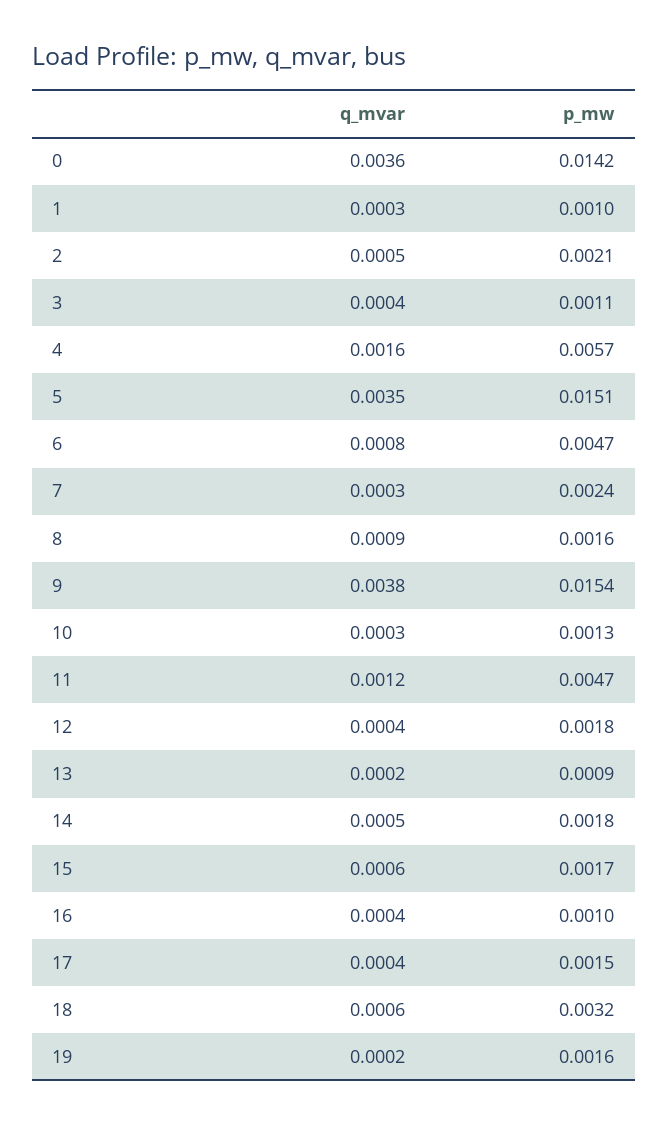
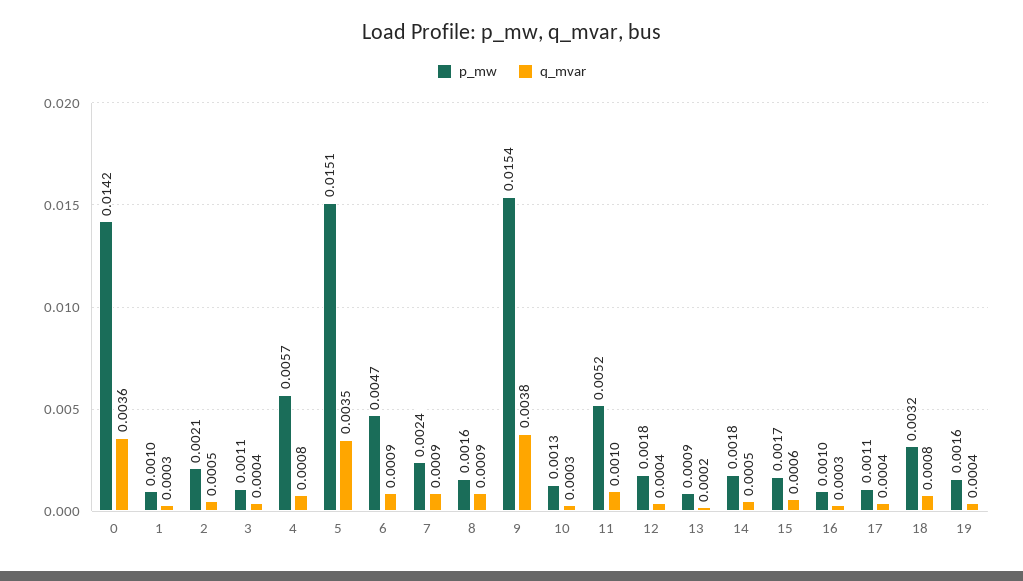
  {
    "q_mvar": {
      "0": 0.0036,
      "1": 0.0003,
      "2": 0.0005,
      "3": 0.0004,
-     "4": 0.0016,
+     "4": 0.0008,
      "5": 0.0035,
-     "6": 0.0008,
+     "6": 0.0009,
-     "7": 0.0003,
+     "7": 0.0009,
      "8": 0.0009,
      "9": 0.0038,
      "10": 0.0003,
-     "11": 0.0012,
+     "11": 0.001,
      "12": 0.0004,
      "13": 0.0002,
      "14": 0.0005,
      "15": 0.0006,
-     "16": 0.0004,
+     "16": 0.0003,
      "17": 0.0004,
-     "18": 0.0006,
+     "18": 0.0008,
-     "19": 0.0002
+     "19": 0.0004
    },
    "p_mw": {
      "0": 0.0142,
      "1": 0.001,
      "2": 0.0021,
      "3": 0.0011,
      "4": 0.0057,
      "5": 0.0151,
      "6": 0.0047,
      "7": 0.0024,
      "8": 0.0016,
      "9": 0.0154,
      "10": 0.0013,
-     "11": 0.0047,
+     "11": 0.0052,
      "12": 0.0018,
      "13": 0.0009,
      "14": 0.0018,
      "15": 0.0017,
      "16": 0.001,
-     "17": 0.0015,
+     "17": 0.0011,
      "18": 0.0032,
      "19": 0.0016
    }
  }

